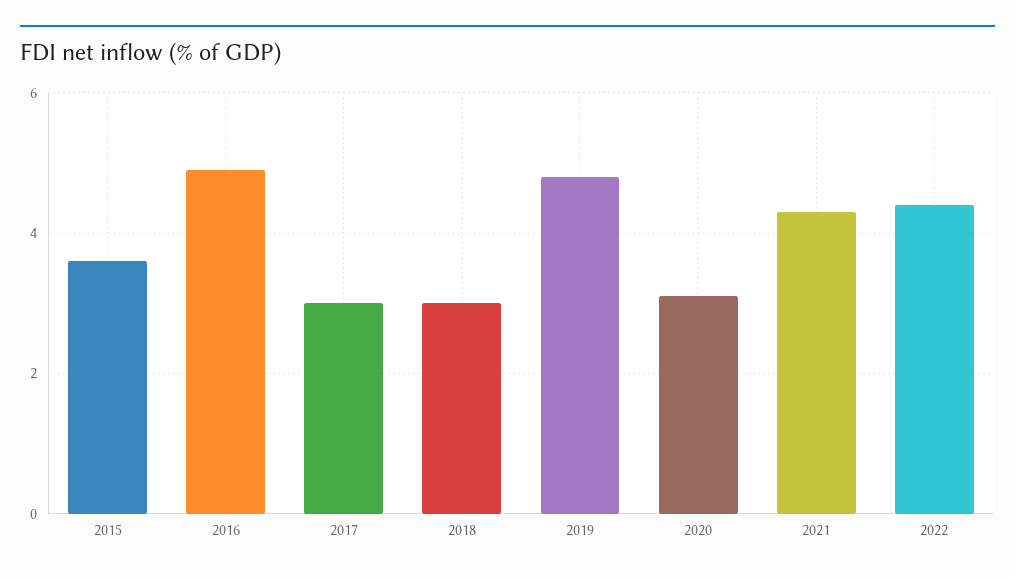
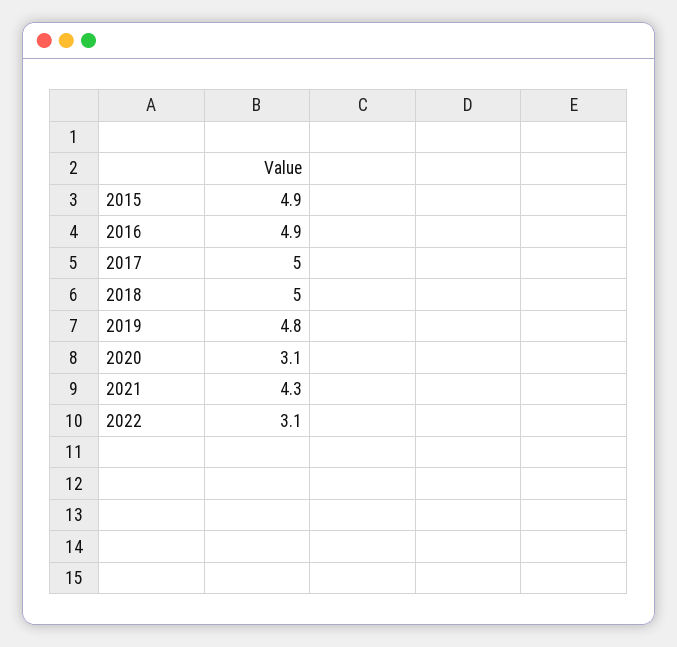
  {
-   "2015": 3.5,
+   "2015": 4.9,
    "2016": 4.9,
-   "2017": 3,
+   "2017": 5,
-   "2018": 3,
+   "2018": 5,
    "2019": 4.8,
    "2020": 3.1,
    "2021": 4.3,
-   "2022": 4.5
+   "2022": 3.1
  }

